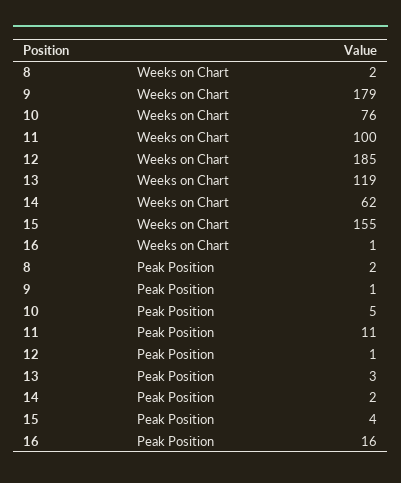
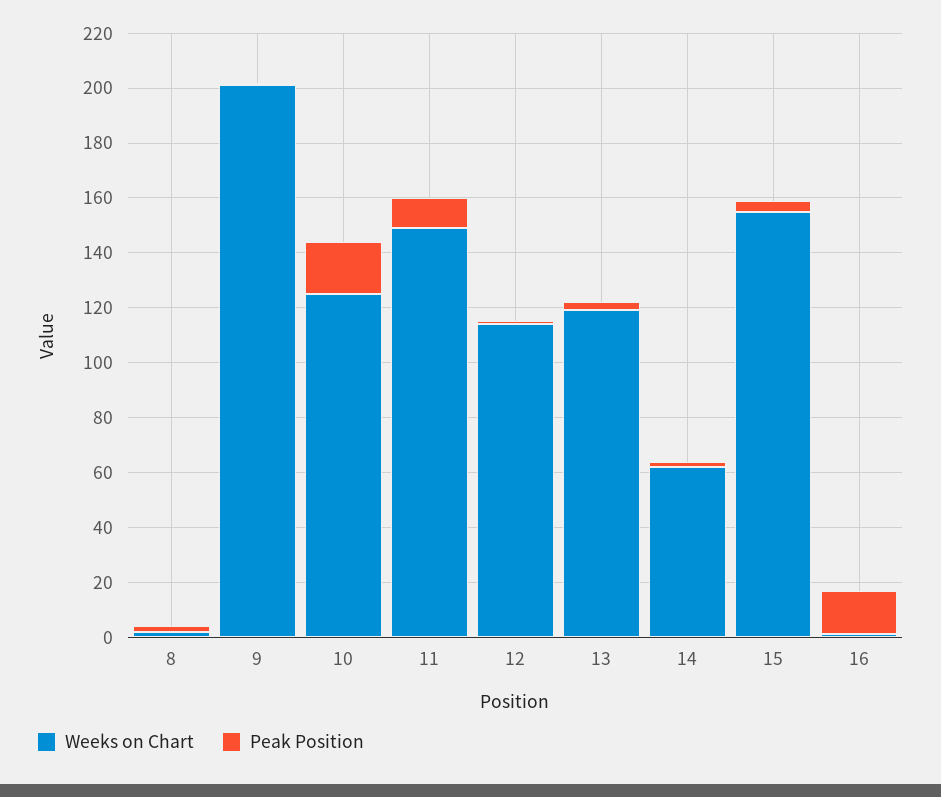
  {
    "Weeks on Chart": {
      "8": 2,
-     "9": 179,
+     "9": 200,
-     "10": 76,
+     "10": 125,
-     "11": 100,
+     "11": 150,
-     "12": 185,
+     "12": 115,
      "13": 119,
      "14": 62,
      "15": 155,
      "16": 1
    },
    "Peak Position": {
      "8": 2,
      "9": 1,
-     "10": 5,
+     "10": 20,
      "11": 11,
      "12": 1,
      "13": 3,
      "14": 2,
      "15": 4,
      "16": 16
    }
  }

